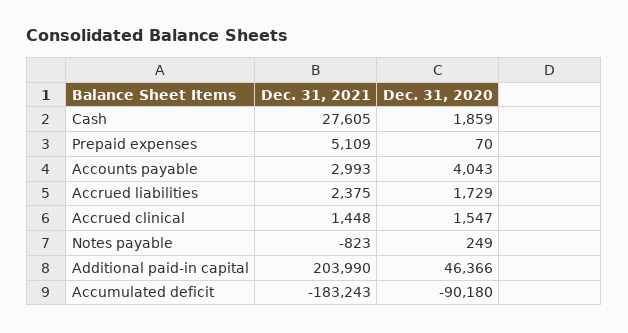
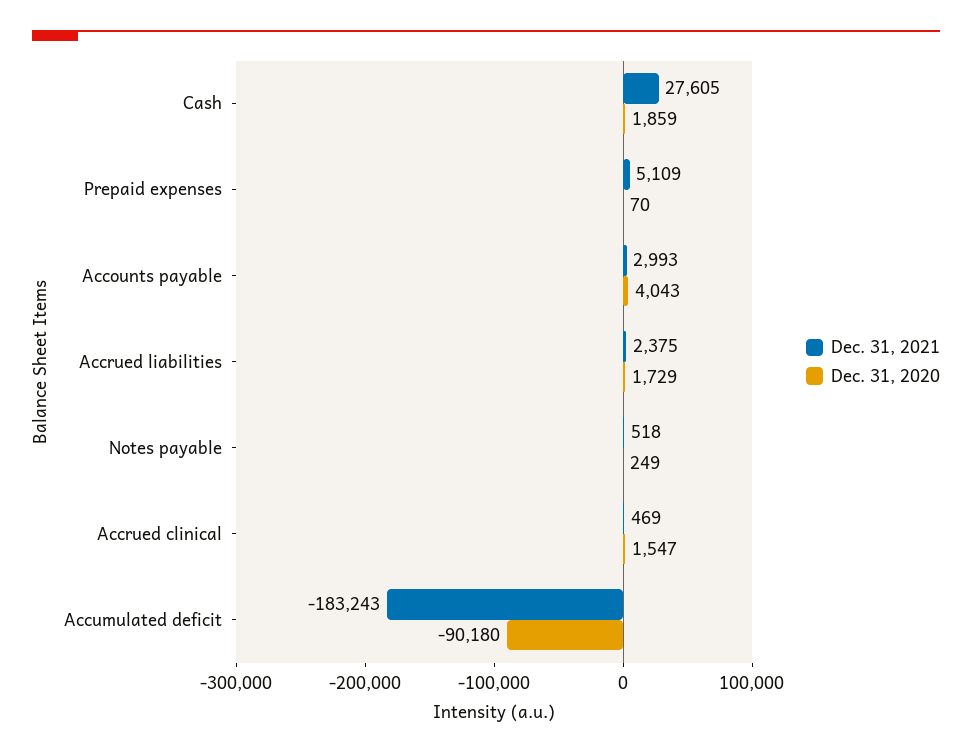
  {
    "Dec. 31, 2021": {
      "Cash": 27605,
      "Prepaid expenses": 5109,
      "Accounts payable": 2993,
      "Accrued liabilities": 2375,
-     "Accrued clinical": 1448,
+     "Accrued clinical": 469,
-     "Notes payable": -823,
+     "Notes payable": 518,
-     "Additional paid-in capital": 203990,
      "Accumulated deficit": -183243
    },
    "Dec. 31, 2020": {
      "Cash": 1859,
      "Prepaid expenses": 70,
      "Accounts payable": 4043,
      "Accrued liabilities": 1729,
      "Accrued clinical": 1547,
      "Notes payable": 249,
-     "Additional paid-in capital": 46366,
      "Accumulated deficit": -90180
    }
  }

